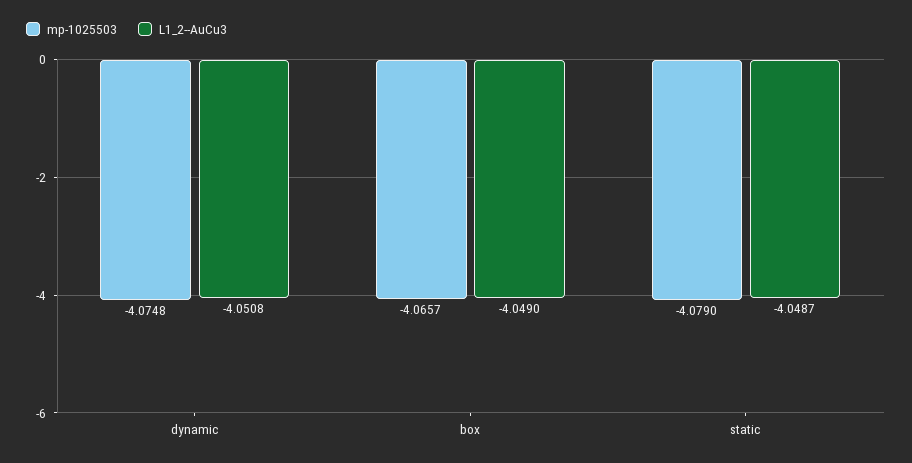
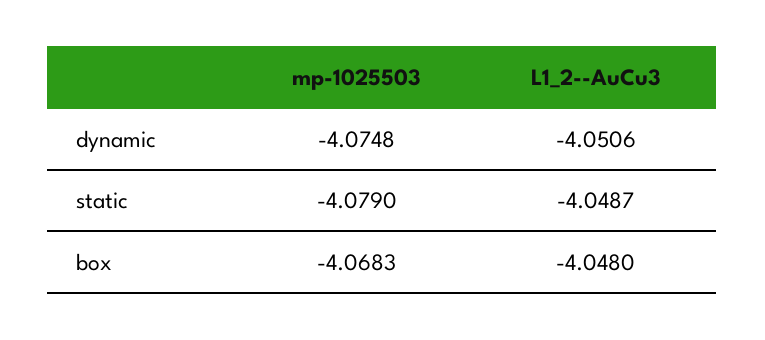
  {
    "mp-1025503": {
      "dynamic": -4.0748,
-     "box": -4.0657,
+     "box": -4.0683,
      "static": -4.079
    },
    "L1_2--AuCu3": {
-     "dynamic": -4.0508,
+     "dynamic": -4.0506,
-     "box": -4.049,
+     "box": -4.048,
      "static": -4.0487
    }
  }

